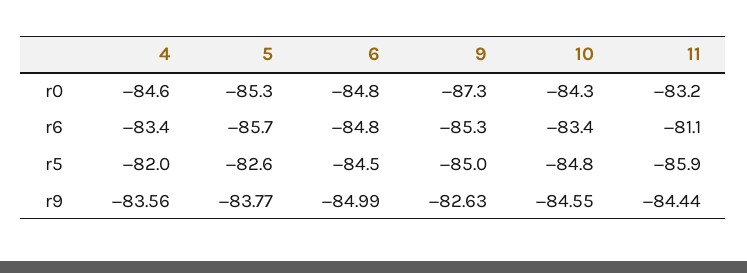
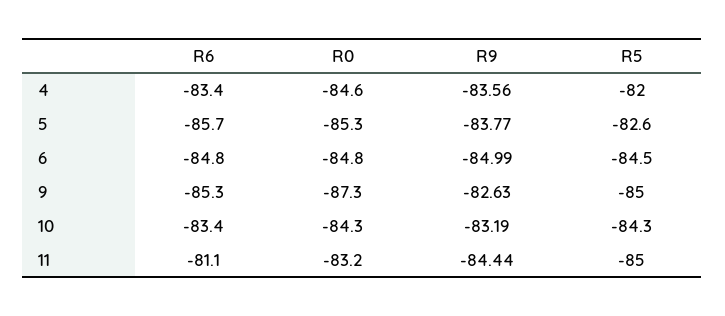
  {
    "4": {
      "r0": -84.6,
      "r6": -83.4,
      "r5": -82,
      "r9": -83.56
    },
    "5": {
      "r0": -85.3,
      "r6": -85.7,
      "r5": -82.6,
      "r9": -83.77
    },
    "6": {
      "r0": -84.8,
      "r6": -84.8,
      "r5": -84.5,
      "r9": -84.99
    },
    "9": {
      "r0": -87.3,
      "r6": -85.3,
      "r5": -85,
      "r9": -82.63
    },
    "10": {
      "r0": -84.3,
      "r6": -83.4,
-     "r5": -84.8,
+     "r5": -84.3,
-     "r9": -84.55
+     "r9": -83.19
    },
    "11": {
      "r0": -83.2,
      "r6": -81.1,
-     "r5": -85.9,
+     "r5": -85,
      "r9": -84.44
    }
  }

